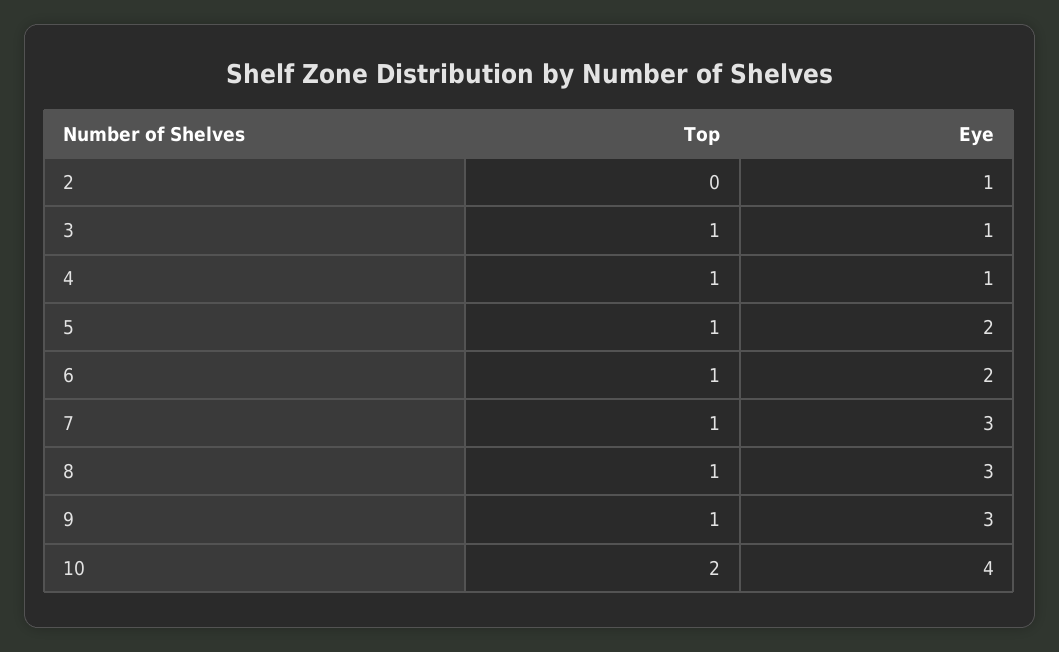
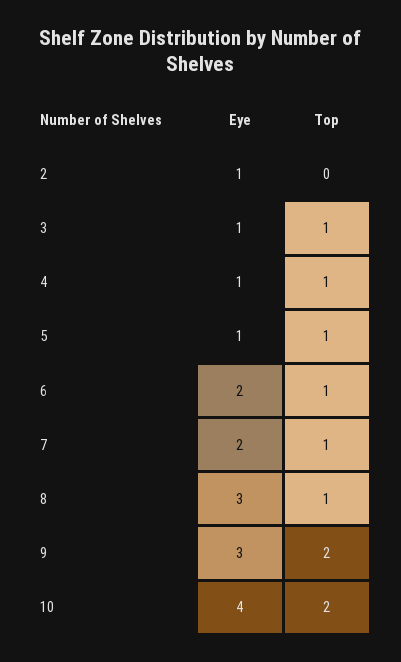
  {
    "Top": {
      "2": 0,
      "3": 1,
      "4": 1,
      "5": 1,
      "6": 1,
      "7": 1,
      "8": 1,
-     "9": 1,
+     "9": 2,
      "10": 2
    },
    "Eye": {
      "2": 1,
      "3": 1,
      "4": 1,
-     "5": 2,
+     "5": 1,
      "6": 2,
-     "7": 3,
+     "7": 2,
      "8": 3,
      "9": 3,
      "10": 4
    }
  }

